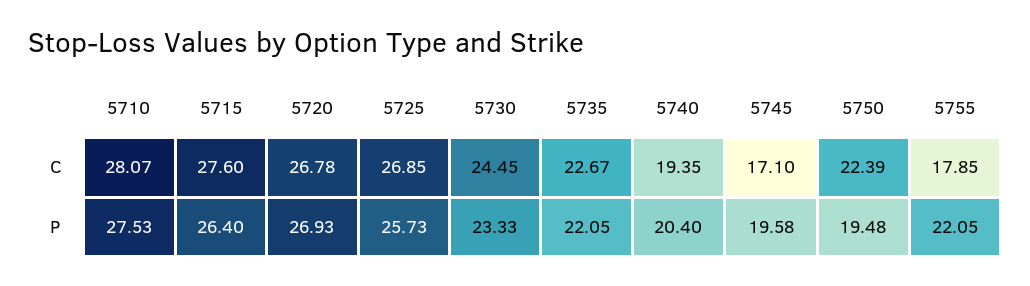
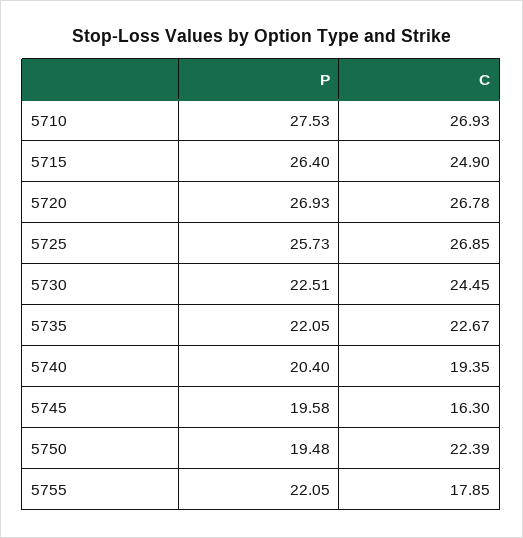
  {
    "5710": {
-     "C": 28.07,
+     "C": 26.93,
      "P": 27.53
    },
    "5715": {
-     "C": 27.6,
+     "C": 24.9,
      "P": 26.4
    },
    "5720": {
      "C": 26.78,
      "P": 26.93
    },
    "5725": {
      "C": 26.85,
      "P": 25.73
    },
    "5730": {
      "C": 24.45,
-     "P": 23.33
+     "P": 22.51
    },
    "5735": {
      "C": 22.67,
      "P": 22.05
    },
    "5740": {
      "C": 19.35,
      "P": 20.4
    },
    "5745": {
-     "C": 17.1,
+     "C": 16.3,
      "P": 19.58
    },
    "5750": {
      "C": 22.39,
      "P": 19.48
    },
    "5755": {
      "C": 17.85,
      "P": 22.05
    }
  }

